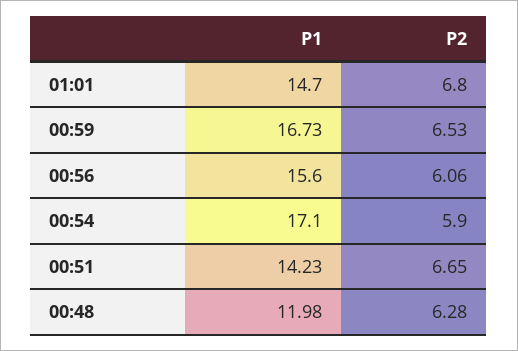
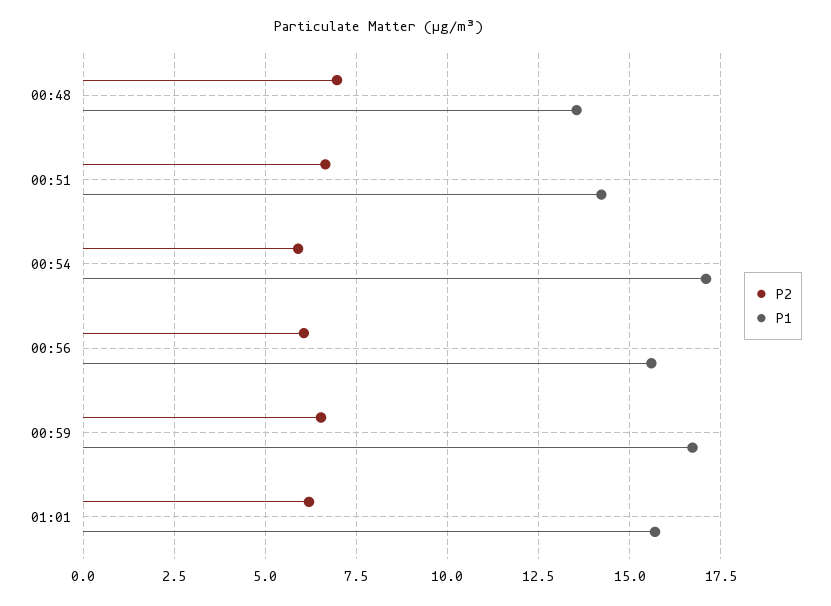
  {
    "P1": {
-     "01:01": 14.7,
+     "01:01": 15.75,
      "00:59": 16.73,
      "00:56": 15.6,
      "00:54": 17.1,
      "00:51": 14.23,
-     "00:48": 11.98
+     "00:48": 13.5
    },
    "P2": {
-     "01:01": 6.8,
+     "01:01": 6.25,
      "00:59": 6.53,
      "00:56": 6.06,
      "00:54": 5.9,
      "00:51": 6.65,
-     "00:48": 6.28
+     "00:48": 7
    }
  }

